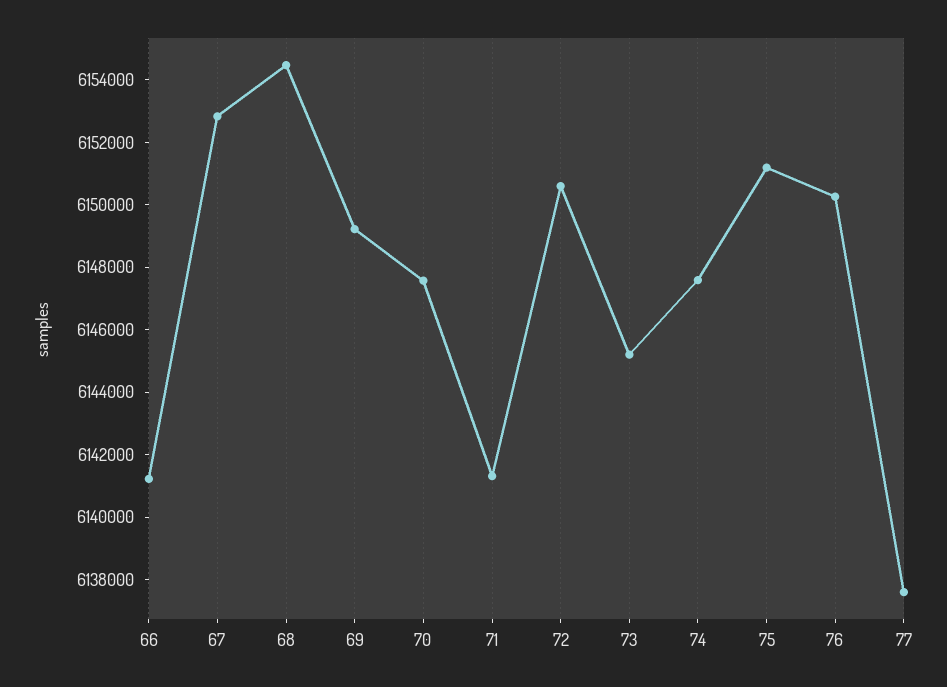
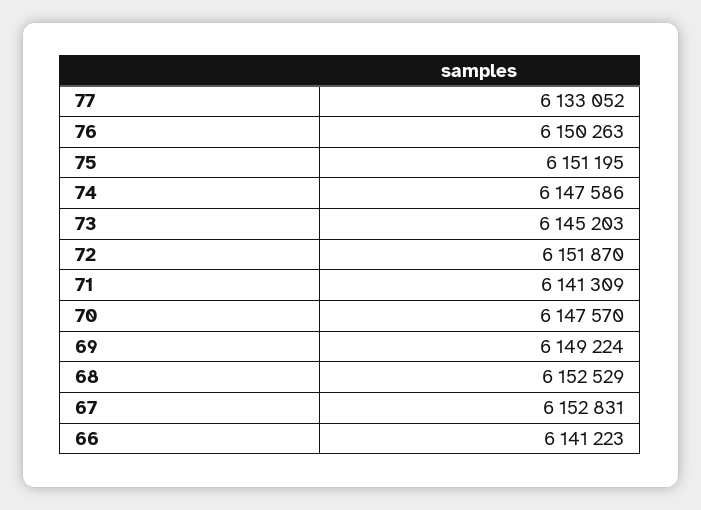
  {
    "66": 6141223,
    "67": 6152831,
-   "68": 6154500,
+   "68": 6152529,
    "69": 6149224,
    "70": 6147570,
    "71": 6141309,
-   "72": 6150500,
+   "72": 6151870,
    "73": 6145203,
    "74": 6147586,
    "75": 6151195,
    "76": 6150263,
-   "77": 6137500
+   "77": 6133052
  }

